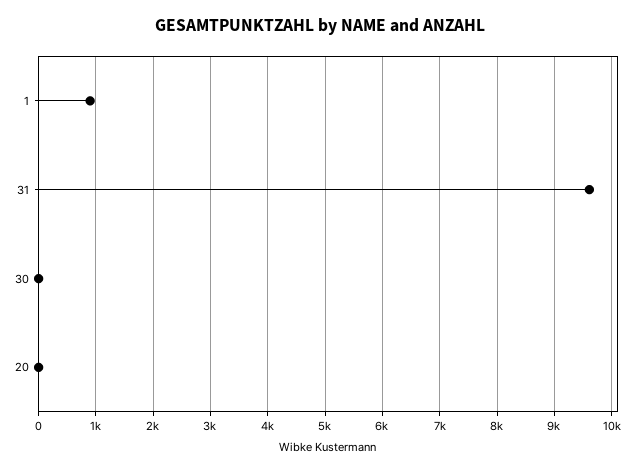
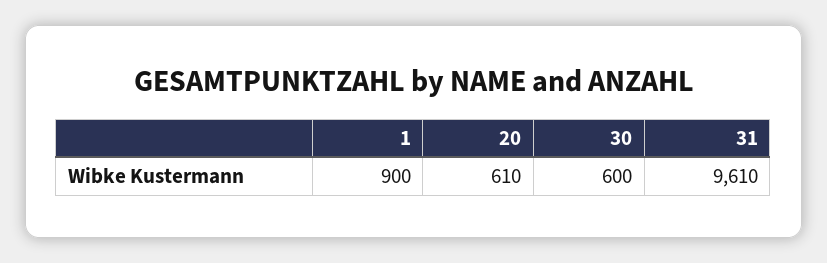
  {
    "1": 900,
    "31": 9610,
-   "30": 0,
+   "30": 600,
-   "20": 0
+   "20": 610
  }

